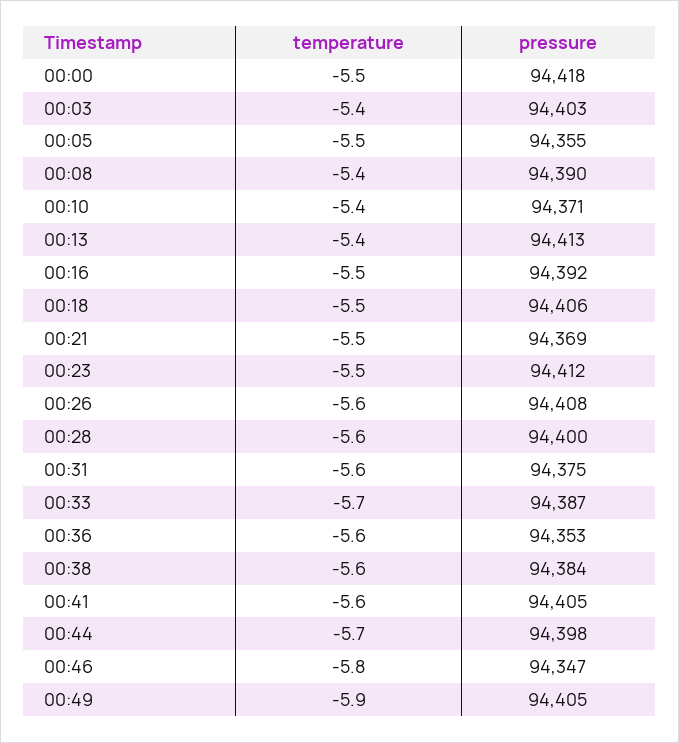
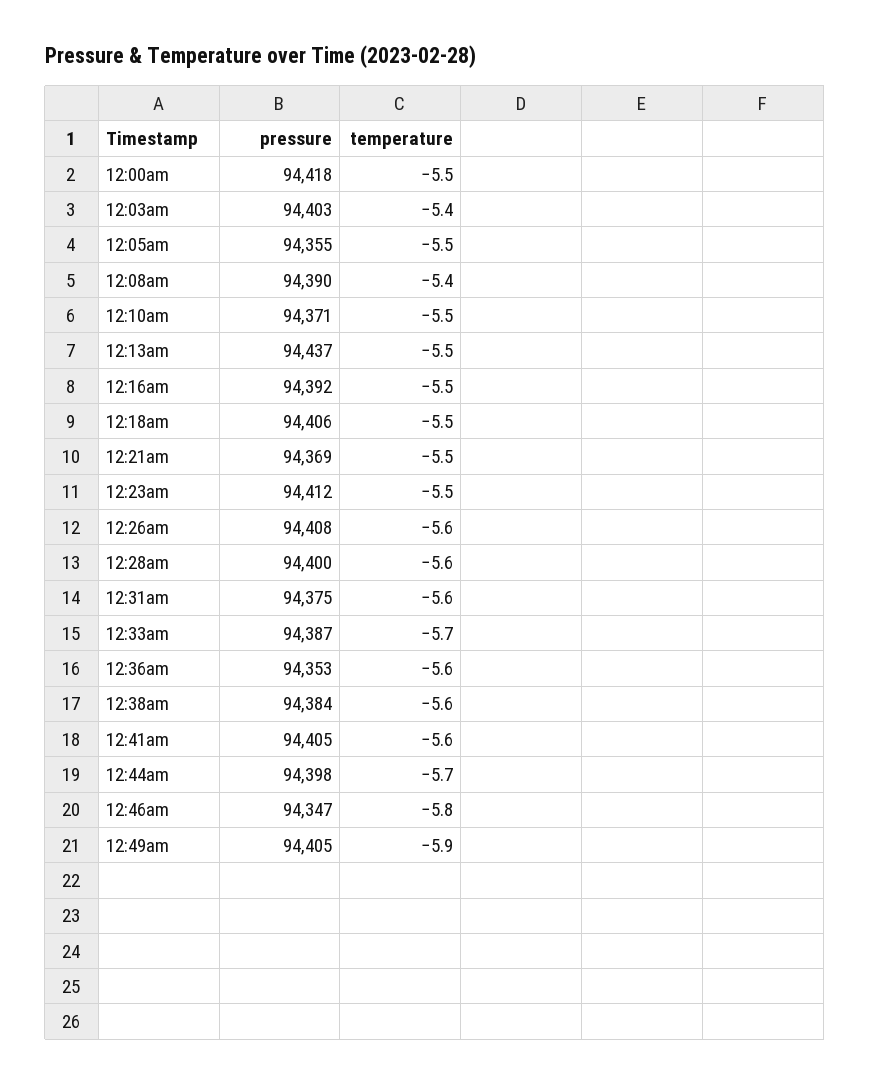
  {
    "temperature": {
      "00:00": -5.5,
      "00:03": -5.4,
      "00:05": -5.5,
      "00:08": -5.4,
-     "00:10": -5.4,
+     "00:10": -5.5,
-     "00:13": -5.4,
+     "00:13": -5.5,
      "00:16": -5.5,
      "00:18": -5.5,
      "00:21": -5.5,
      "00:23": -5.5,
      "00:26": -5.6,
      "00:28": -5.6,
      "00:31": -5.6,
      "00:33": -5.7,
      "00:36": -5.6,
      "00:38": -5.6,
      "00:41": -5.6,
      "00:44": -5.7,
      "00:46": -5.8,
      "00:49": -5.9
    },
    "pressure": {
      "00:00": 94418,
      "00:03": 94403,
      "00:05": 94355,
      "00:08": 94390,
      "00:10": 94371,
-     "00:13": 94413,
+     "00:13": 94437,
      "00:16": 94392,
      "00:18": 94406,
      "00:21": 94369,
      "00:23": 94412,
      "00:26": 94408,
      "00:28": 94400,
      "00:31": 94375,
      "00:33": 94387,
      "00:36": 94353,
      "00:38": 94384,
      "00:41": 94405,
      "00:44": 94398,
      "00:46": 94347,
      "00:49": 94405
    }
  }

